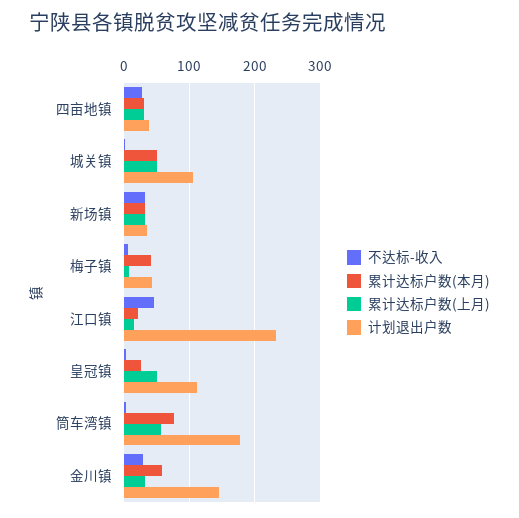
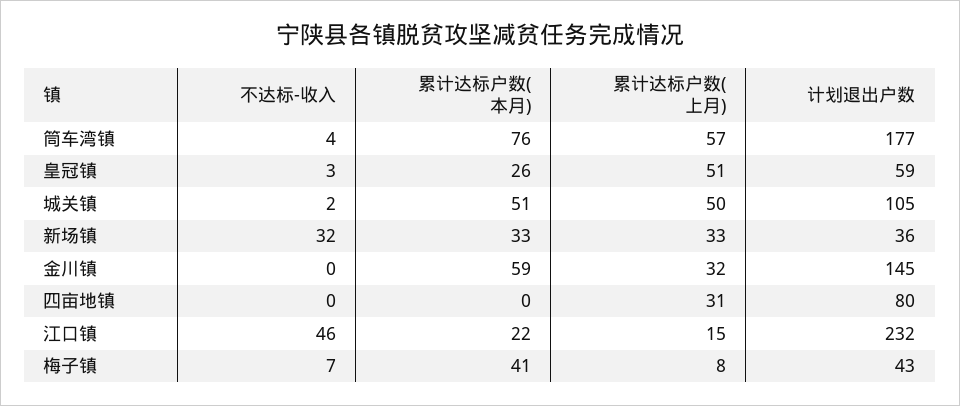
  {
    "不达标-收入": {
-     "四亩地镇": 30,
+     "四亩地镇": 0,
      "城关镇": 2,
      "新场镇": 32,
      "梅子镇": 7,
      "江口镇": 46,
      "皇冠镇": 3,
      "筒车湾镇": 4,
-     "金川镇": 30
+     "金川镇": 0
    },
    "累计达标户数(本月)": {
-     "四亩地镇": 30,
+     "四亩地镇": 0,
      "城关镇": 51,
      "新场镇": 33,
      "梅子镇": 41,
      "江口镇": 22,
      "皇冠镇": 26,
      "筒车湾镇": 76,
      "金川镇": 59
    },
    "累计达标户数(上月)": {
      "四亩地镇": 31,
      "城关镇": 50,
      "新场镇": 33,
      "梅子镇": 8,
      "江口镇": 15,
      "皇冠镇": 51,
      "筒车湾镇": 57,
      "金川镇": 32
    },
    "计划退出户数": {
-     "四亩地镇": 40,
+     "四亩地镇": 80,
      "城关镇": 105,
      "新场镇": 36,
      "梅子镇": 43,
      "江口镇": 232,
-     "皇冠镇": 110,
+     "皇冠镇": 59,
      "筒车湾镇": 177,
      "金川镇": 145
    }
  }

